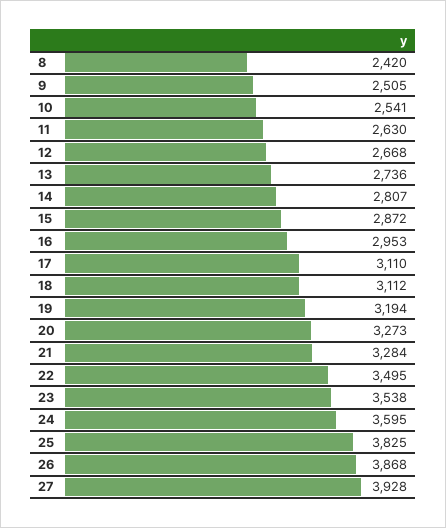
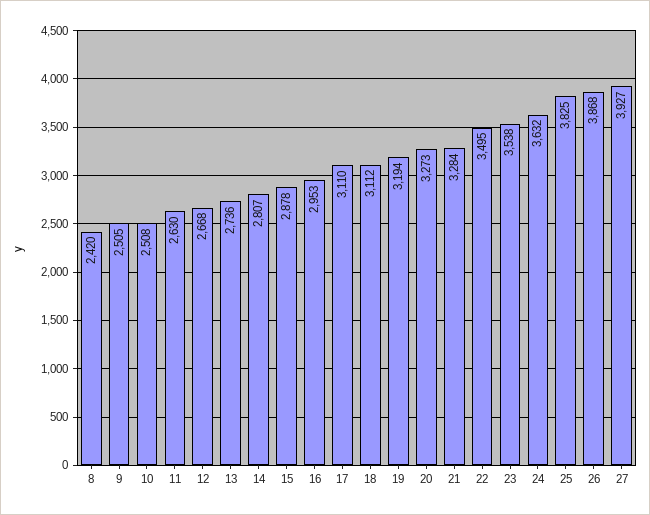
  {
    "8": 2420,
    "9": 2505,
-   "10": 2541,
+   "10": 2508,
    "11": 2630,
    "12": 2668,
    "13": 2736,
    "14": 2807,
-   "15": 2872,
+   "15": 2878,
    "16": 2953,
    "17": 3110,
    "18": 3112,
    "19": 3194,
    "20": 3273,
    "21": 3284,
    "22": 3495,
    "23": 3538,
-   "24": 3595,
+   "24": 3632,
    "25": 3825,
    "26": 3868,
-   "27": 3928
+   "27": 3927
  }

